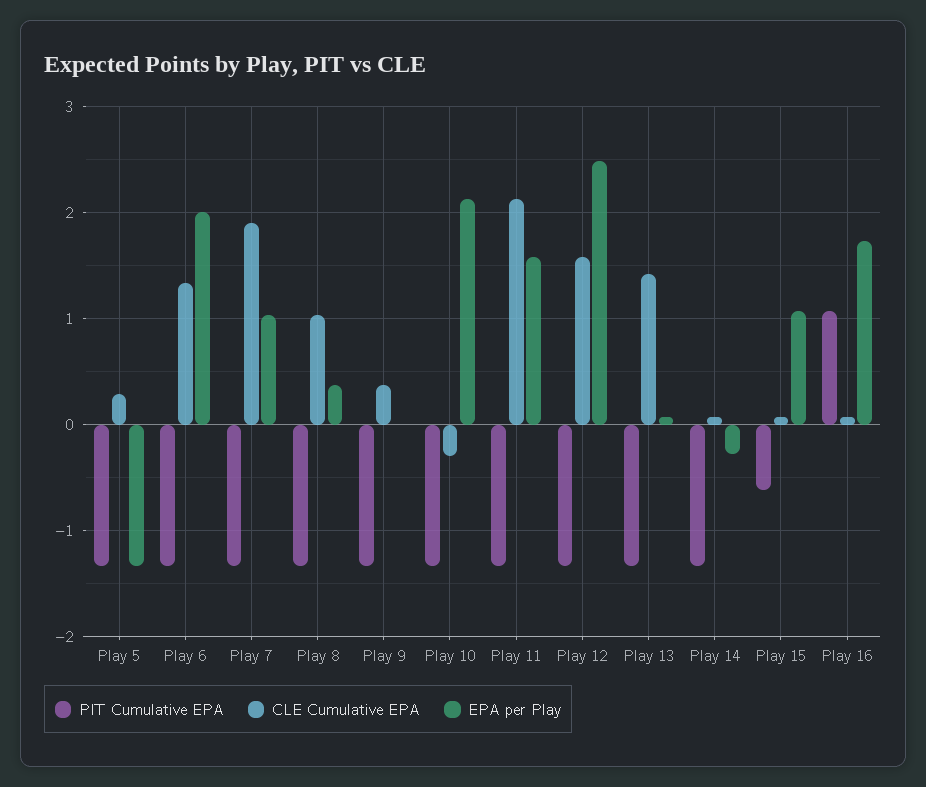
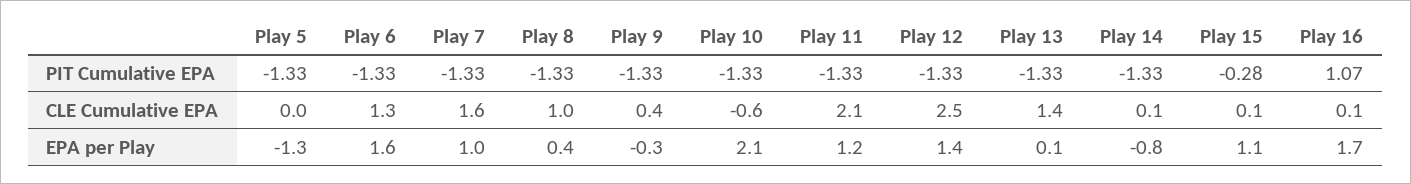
  {
    "PIT Cumulative EPA": {
      "Play 5": -1.33,
      "Play 6": -1.33,
      "Play 7": -1.33,
      "Play 8": -1.33,
      "Play 9": -1.33,
      "Play 10": -1.33,
      "Play 11": -1.33,
      "Play 12": -1.33,
      "Play 13": -1.33,
      "Play 14": -1.33,
-     "Play 15": -0.6,
+     "Play 15": -0.28,
      "Play 16": 1.07
    },
    "CLE Cumulative EPA": {
-     "Play 5": 0.3,
+     "Play 5": 0,
      "Play 6": 1.3,
-     "Play 7": 1.9,
+     "Play 7": 1.6,
      "Play 8": 1,
      "Play 9": 0.4,
-     "Play 10": -0.3,
+     "Play 10": -0.6,
      "Play 11": 2.1,
-     "Play 12": 1.6,
+     "Play 12": 2.5,
      "Play 13": 1.4,
      "Play 14": 0.1,
      "Play 15": 0.1,
      "Play 16": 0.1
    },
    "EPA per Play": {
      "Play 5": -1.3,
-     "Play 6": 2,
+     "Play 6": 1.6,
      "Play 7": 1,
      "Play 8": 0.4,
-     "Play 9": 0,
+     "Play 9": -0.3,
      "Play 10": 2.1,
-     "Play 11": 1.6,
+     "Play 11": 1.2,
-     "Play 12": 2.5,
+     "Play 12": 1.4,
      "Play 13": 0.1,
-     "Play 14": -0.3,
+     "Play 14": -0.8,
      "Play 15": 1.1,
      "Play 16": 1.7
    }
  }

